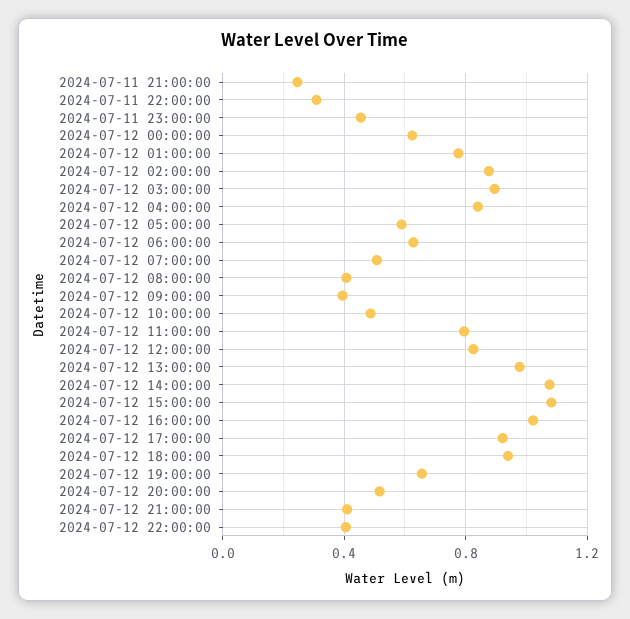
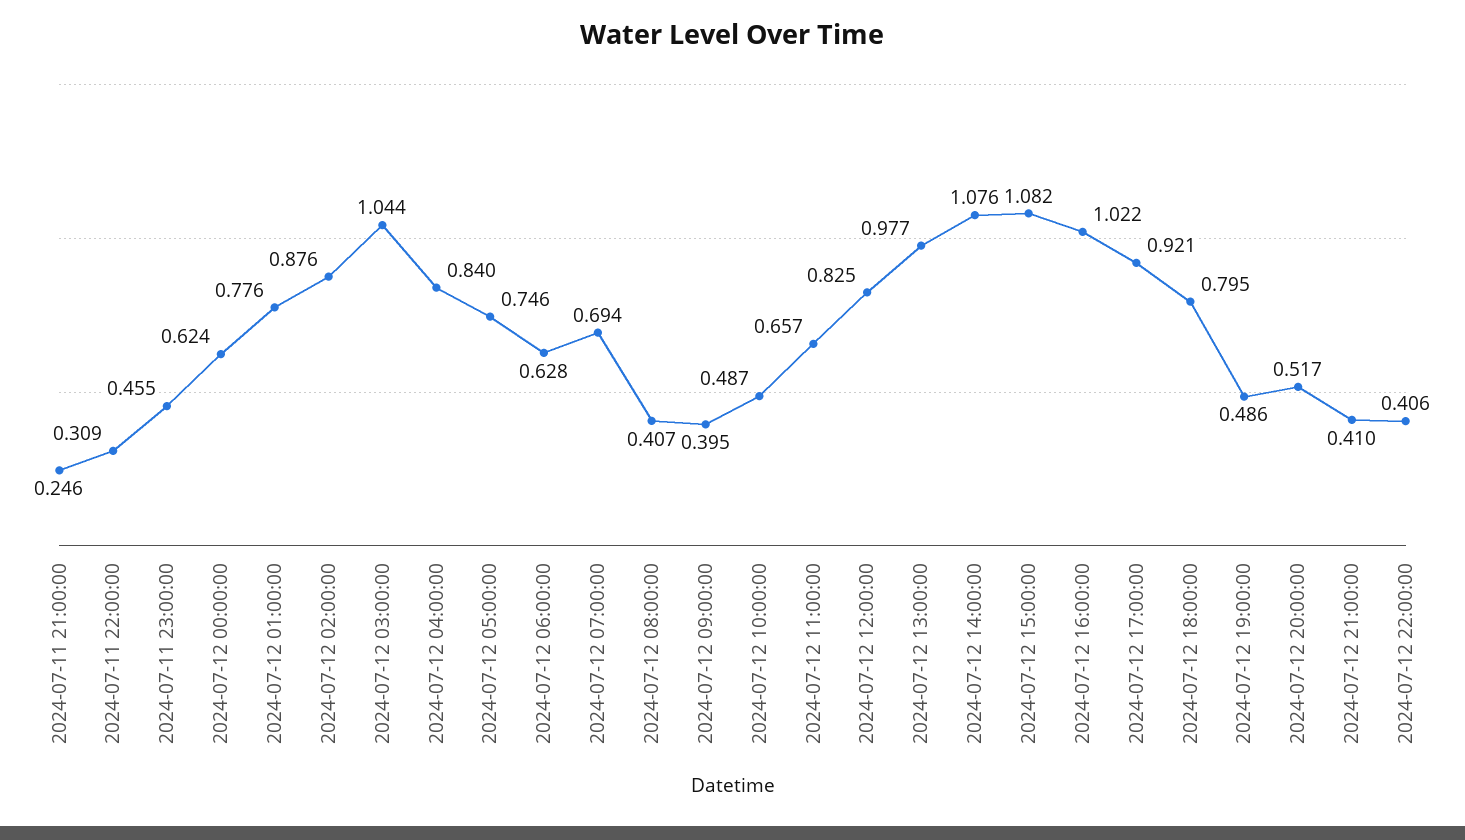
  {
    "2024-07-11 21:00:00": 0.246,
    "2024-07-11 22:00:00": 0.309,
    "2024-07-11 23:00:00": 0.455,
    "2024-07-12 00:00:00": 0.624,
    "2024-07-12 01:00:00": 0.776,
    "2024-07-12 02:00:00": 0.876,
-   "2024-07-12 03:00:00": 0.9,
+   "2024-07-12 03:00:00": 1.044,
    "2024-07-12 04:00:00": 0.84,
-   "2024-07-12 05:00:00": 0.6,
+   "2024-07-12 05:00:00": 0.746,
    "2024-07-12 06:00:00": 0.628,
-   "2024-07-12 07:00:00": 0.5,
+   "2024-07-12 07:00:00": 0.694,
    "2024-07-12 08:00:00": 0.407,
    "2024-07-12 09:00:00": 0.395,
    "2024-07-12 10:00:00": 0.487,
-   "2024-07-12 11:00:00": 0.8,
+   "2024-07-12 11:00:00": 0.657,
    "2024-07-12 12:00:00": 0.825,
    "2024-07-12 13:00:00": 0.977,
    "2024-07-12 14:00:00": 1.076,
    "2024-07-12 15:00:00": 1.082,
    "2024-07-12 16:00:00": 1.022,
    "2024-07-12 17:00:00": 0.921,
-   "2024-07-12 18:00:00": 0.95,
+   "2024-07-12 18:00:00": 0.795,
-   "2024-07-12 19:00:00": 0.65,
+   "2024-07-12 19:00:00": 0.486,
    "2024-07-12 20:00:00": 0.517,
    "2024-07-12 21:00:00": 0.41,
    "2024-07-12 22:00:00": 0.406
  }

